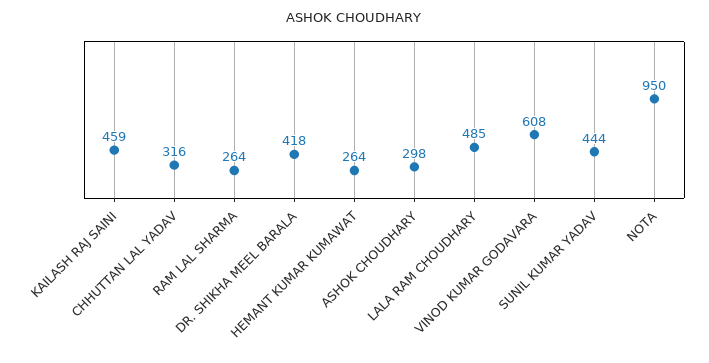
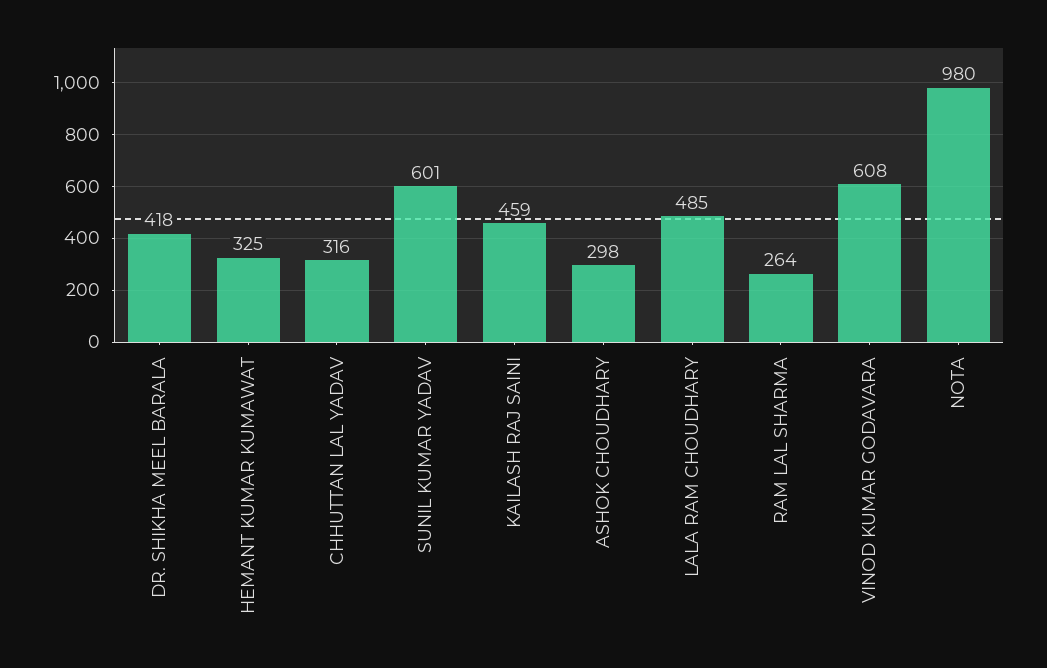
  {
    "KAILASH RAJ SAINI": 459,
    "CHHUTTAN LAL YADAV": 316,
    "RAM LAL SHARMA": 264,
    "DR. SHIKHA MEEL BARALA": 418,
-   "HEMANT KUMAR KUMAWAT": 264,
+   "HEMANT KUMAR KUMAWAT": 325,
    "ASHOK CHOUDHARY": 298,
    "LALA RAM CHOUDHARY": 485,
    "VINOD KUMAR GODAVARA": 608,
-   "SUNIL KUMAR YADAV": 444,
+   "SUNIL KUMAR YADAV": 601,
-   "NOTA": 950
+   "NOTA": 980
  }

